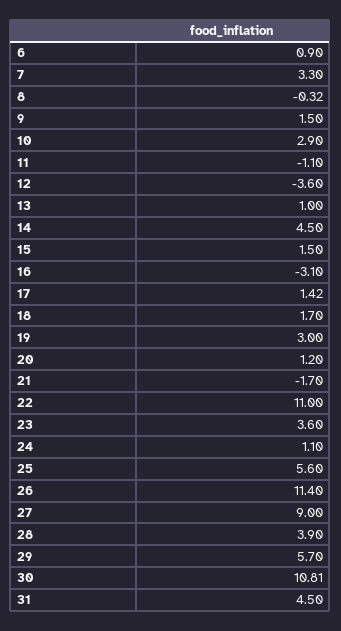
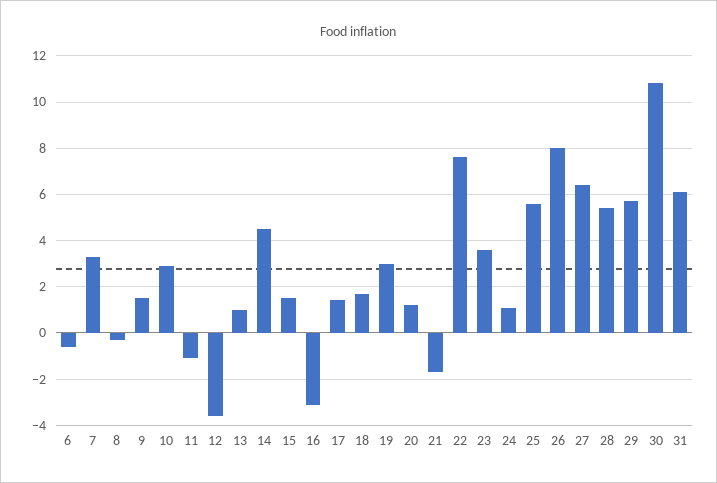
  {
-   "6": 0.9,
+   "6": -0.5,
    "7": 3.3,
    "8": -0.32,
    "9": 1.5,
    "10": 2.9,
    "11": -1.1,
    "12": -3.6,
    "13": 1,
    "14": 4.5,
    "15": 1.5,
    "16": -3.1,
    "17": 1.42,
    "18": 1.7,
    "19": 3,
    "20": 1.2,
    "21": -1.7,
-   "22": 11,
+   "22": 7.5,
    "23": 3.6,
    "24": 1.1,
    "25": 5.6,
-   "26": 11.4,
+   "26": 8,
-   "27": 9,
+   "27": 6.5,
-   "28": 3.9,
+   "28": 5.5,
    "29": 5.7,
    "30": 10.81,
-   "31": 4.5
+   "31": 6
  }

